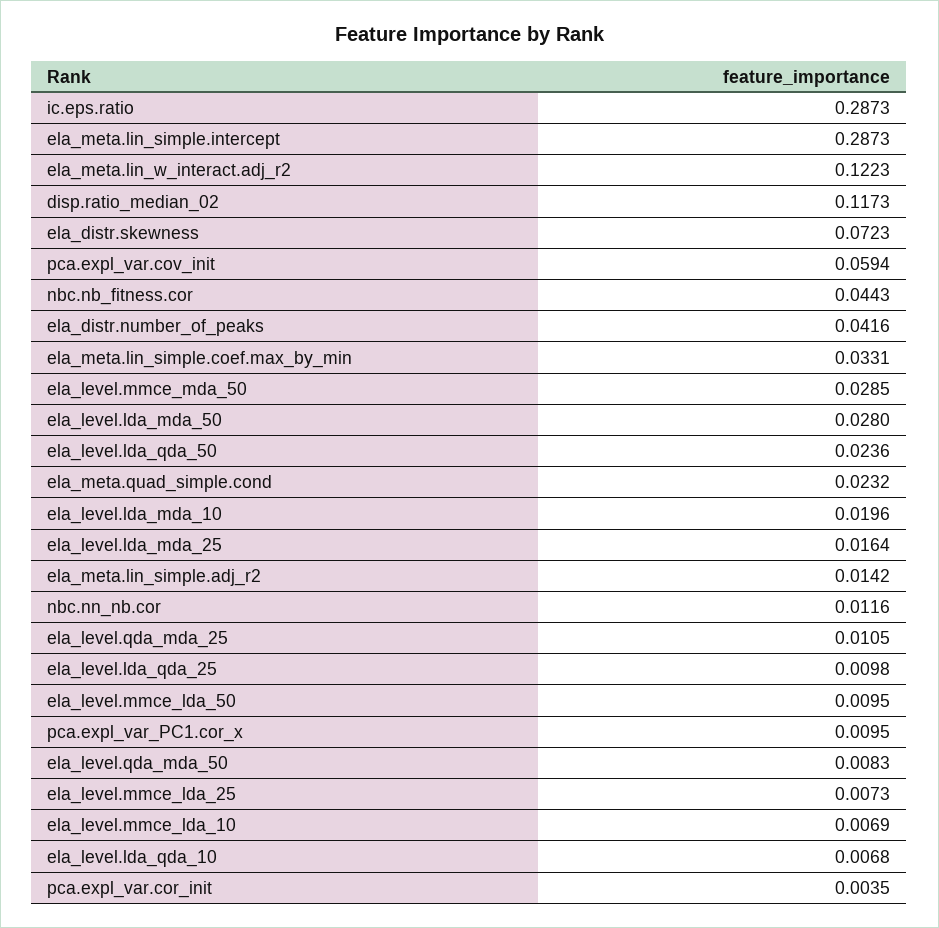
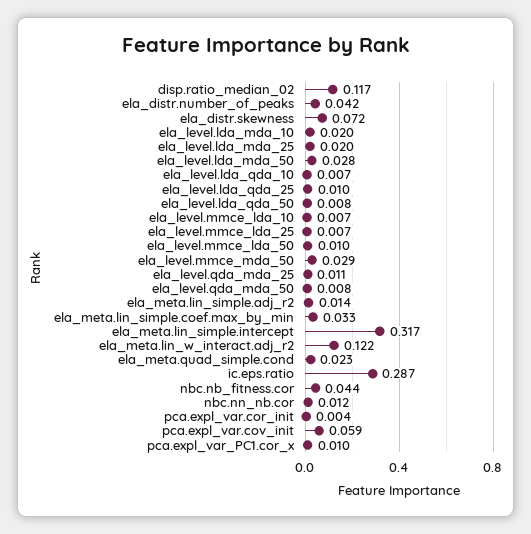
  {
    "ic.eps.ratio": 0.2873,
-   "ela_meta.lin_simple.intercept": 0.2873,
+   "ela_meta.lin_simple.intercept": 0.317,
    "ela_meta.lin_w_interact.adj_r2": 0.1223,
    "disp.ratio_median_02": 0.1173,
    "ela_distr.skewness": 0.0723,
    "pca.expl_var.cov_init": 0.0594,
    "nbc.nb_fitness.cor": 0.0443,
    "ela_distr.number_of_peaks": 0.0416,
    "ela_meta.lin_simple.coef.max_by_min": 0.0331,
    "ela_level.mmce_mda_50": 0.0285,
    "ela_level.lda_mda_50": 0.028,
-   "ela_level.lda_qda_50": 0.0236,
+   "ela_level.lda_qda_50": 0.008,
    "ela_meta.quad_simple.cond": 0.0232,
    "ela_level.lda_mda_10": 0.0196,
-   "ela_level.lda_mda_25": 0.0164,
+   "ela_level.lda_mda_25": 0.02,
    "ela_meta.lin_simple.adj_r2": 0.0142,
    "nbc.nn_nb.cor": 0.0116,
    "ela_level.qda_mda_25": 0.0105,
    "ela_level.lda_qda_25": 0.0098,
    "ela_level.mmce_lda_50": 0.0095,
    "pca.expl_var_PC1.cor_x": 0.0095,
    "ela_level.qda_mda_50": 0.0083,
    "ela_level.mmce_lda_25": 0.0073,
    "ela_level.mmce_lda_10": 0.0069,
    "ela_level.lda_qda_10": 0.0068,
    "pca.expl_var.cor_init": 0.0035
  }

